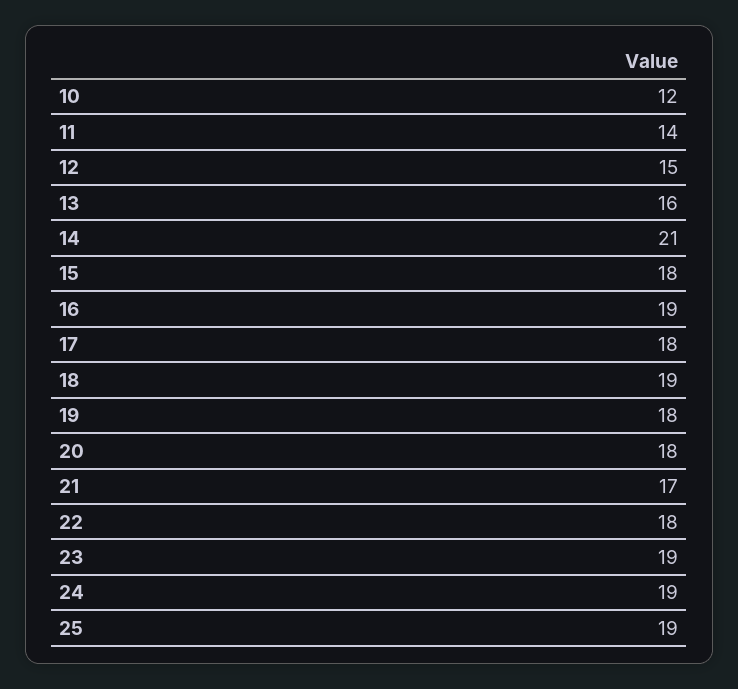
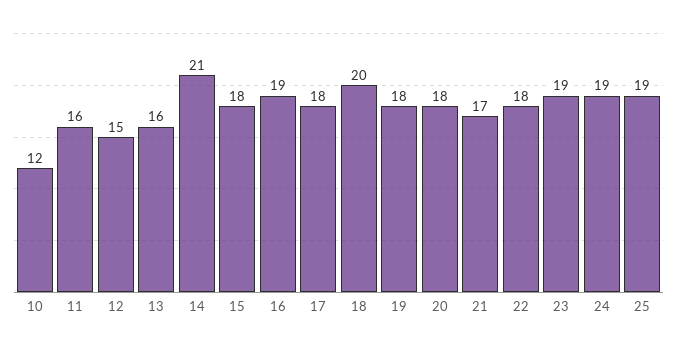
  {
    "10": 12,
-   "11": 14,
+   "11": 16,
    "12": 15,
    "13": 16,
    "14": 21,
    "15": 18,
    "16": 19,
    "17": 18,
-   "18": 19,
+   "18": 20,
    "19": 18,
    "20": 18,
    "21": 17,
    "22": 18,
    "23": 19,
    "24": 19,
    "25": 19
  }

